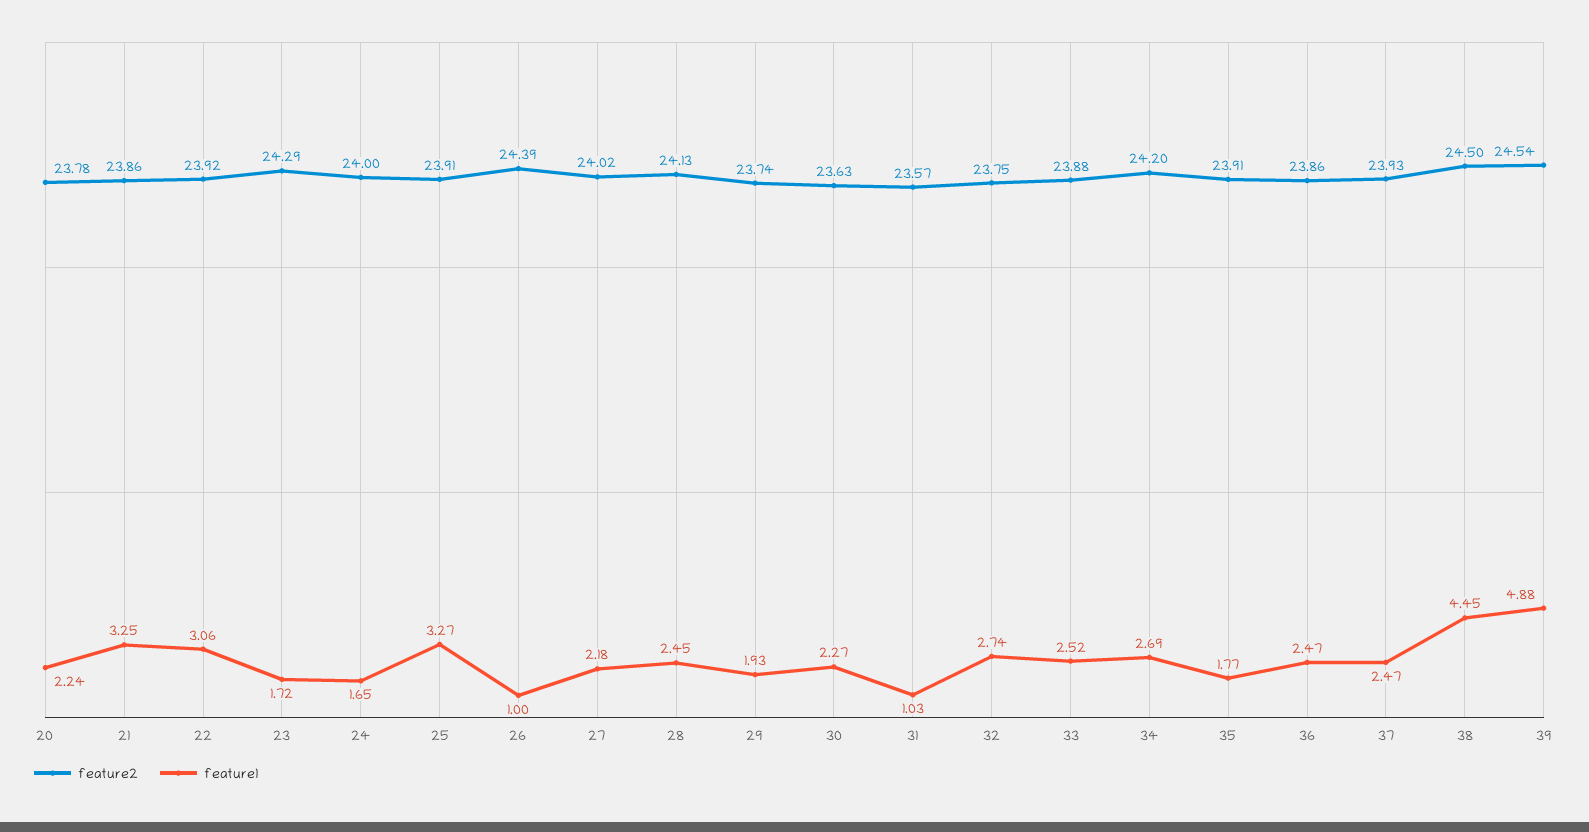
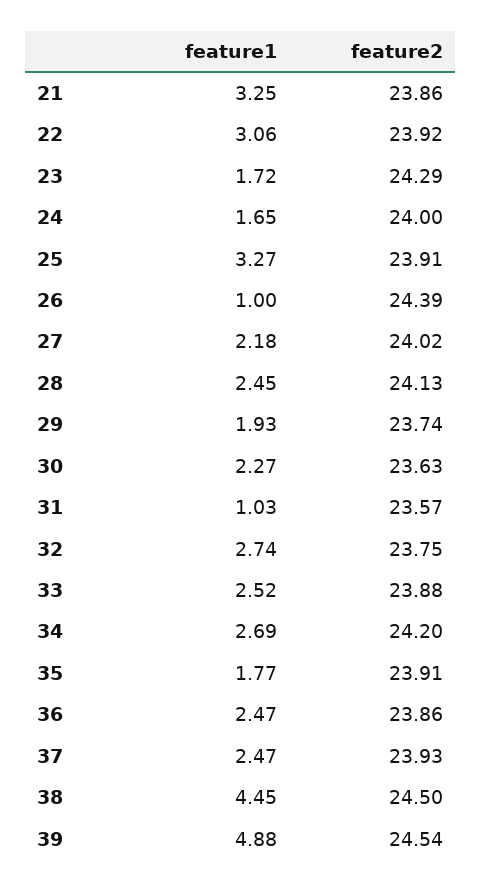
  {
    "feature2": {
-     "20": 23.78,
      "21": 23.86,
      "22": 23.92,
      "23": 24.29,
      "24": 24,
      "25": 23.91,
      "26": 24.39,
      "27": 24.02,
      "28": 24.13,
      "29": 23.74,
      "30": 23.63,
      "31": 23.57,
      "32": 23.75,
      "33": 23.88,
      "34": 24.2,
      "35": 23.91,
      "36": 23.86,
      "37": 23.93,
      "38": 24.5,
      "39": 24.54
    },
    "feature1": {
-     "20": 2.24,
      "21": 3.25,
      "22": 3.06,
      "23": 1.72,
      "24": 1.65,
      "25": 3.27,
      "26": 1,
      "27": 2.18,
      "28": 2.45,
      "29": 1.93,
      "30": 2.27,
      "31": 1.03,
      "32": 2.74,
      "33": 2.52,
      "34": 2.69,
      "35": 1.77,
      "36": 2.47,
      "37": 2.47,
      "38": 4.45,
      "39": 4.88
    }
  }

